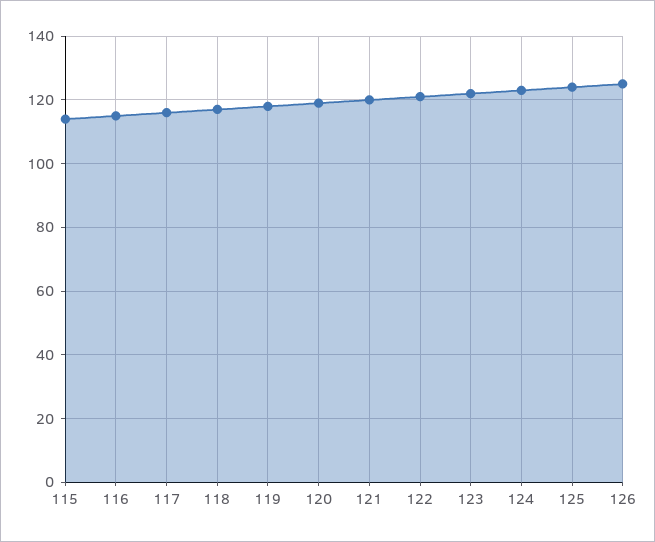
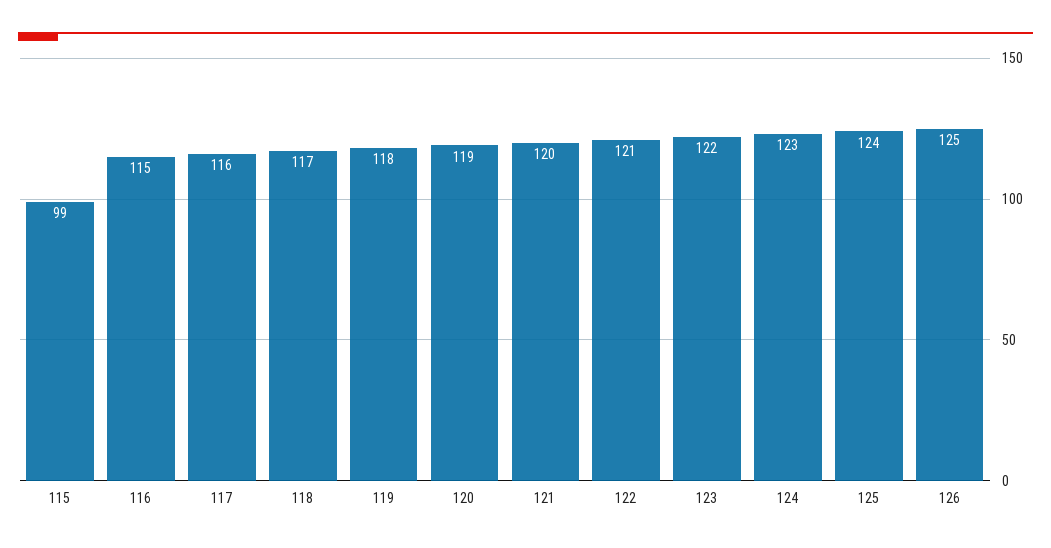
  {
-   "115": 115,
+   "115": 99,
    "116": 115,
    "117": 116,
    "118": 117,
    "119": 118,
    "120": 119,
    "121": 120,
    "122": 121,
    "123": 122,
    "124": 123,
    "125": 124,
    "126": 125
  }

